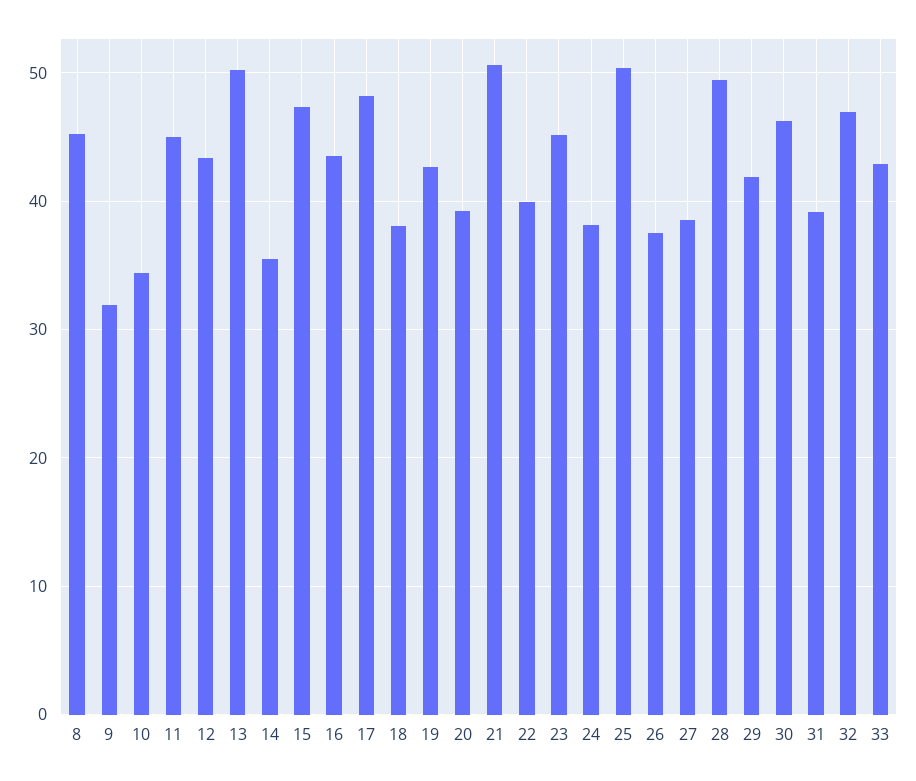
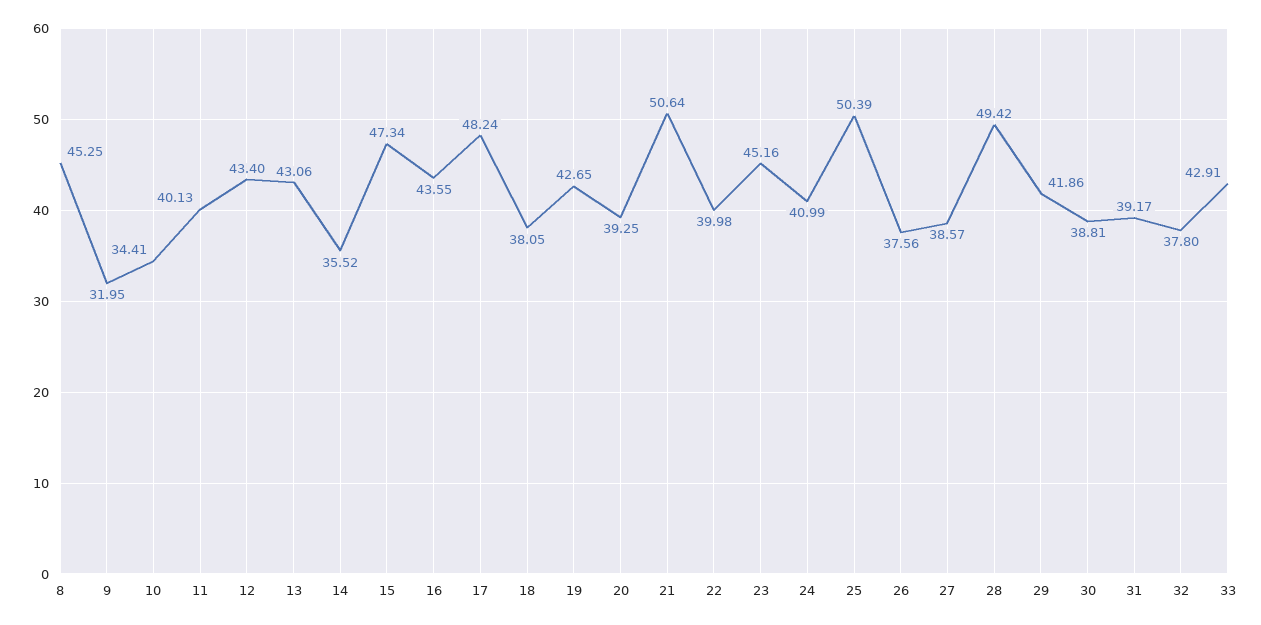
  {
    "8": 45.25,
    "9": 31.95,
    "10": 34.41,
-   "11": 45,
+   "11": 40.13,
    "12": 43.4,
-   "13": 50,
+   "13": 43.06,
    "14": 35.52,
    "15": 47.34,
    "16": 43.55,
    "17": 48.24,
    "18": 38.05,
    "19": 42.65,
    "20": 39.25,
    "21": 50.64,
    "22": 39.98,
    "23": 45.16,
-   "24": 38,
+   "24": 40.99,
    "25": 50.39,
    "26": 37.56,
    "27": 38.57,
    "28": 49.42,
    "29": 41.86,
-   "30": 46,
+   "30": 38.81,
    "31": 39.17,
-   "32": 47,
+   "32": 37.8,
    "33": 42.91
  }

